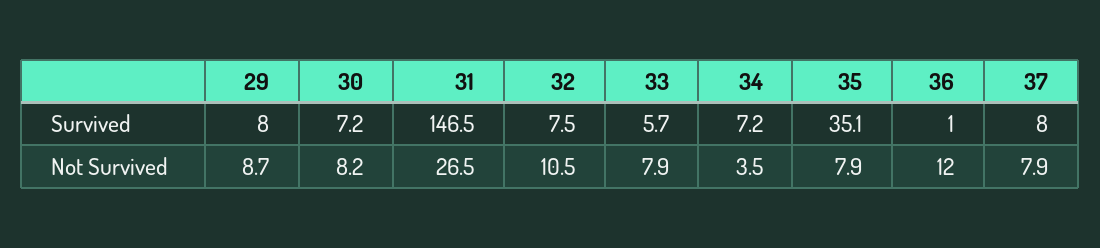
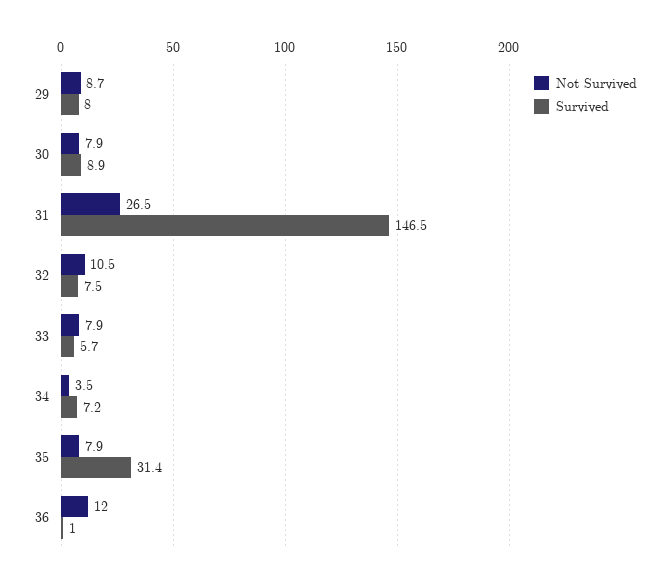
  {
    "Survived": {
      "29": 8,
-     "30": 7.2,
+     "30": 8.9,
      "31": 146.5,
      "32": 7.5,
      "33": 5.7,
      "34": 7.2,
-     "35": 35.1,
+     "35": 31.4,
-     "36": 1,
+     "36": 1
-     "37": 8
    },
    "Not Survived": {
      "29": 8.7,
-     "30": 8.2,
+     "30": 7.9,
      "31": 26.5,
      "32": 10.5,
      "33": 7.9,
      "34": 3.5,
      "35": 7.9,
-     "36": 12,
+     "36": 12
-     "37": 7.9
    }
  }

